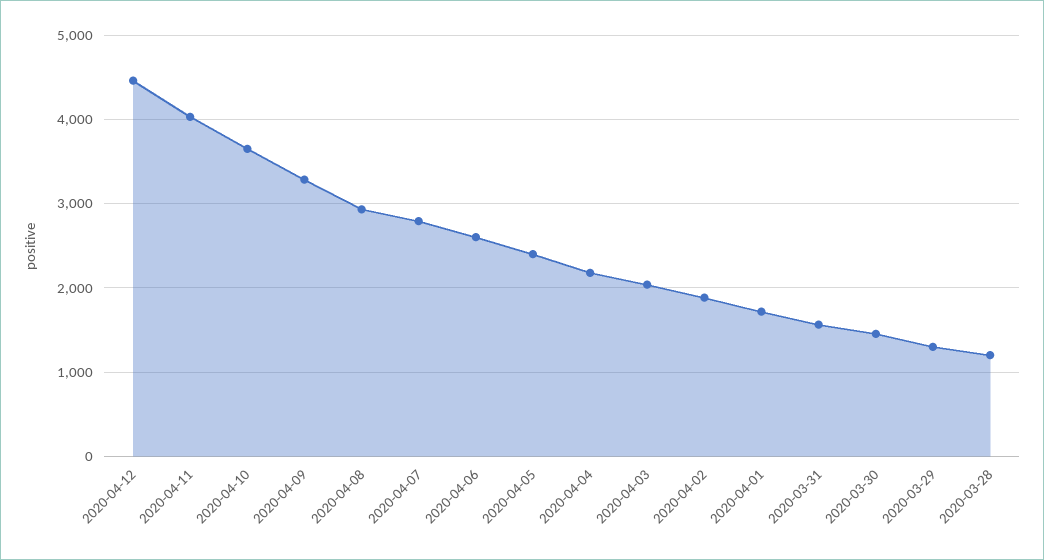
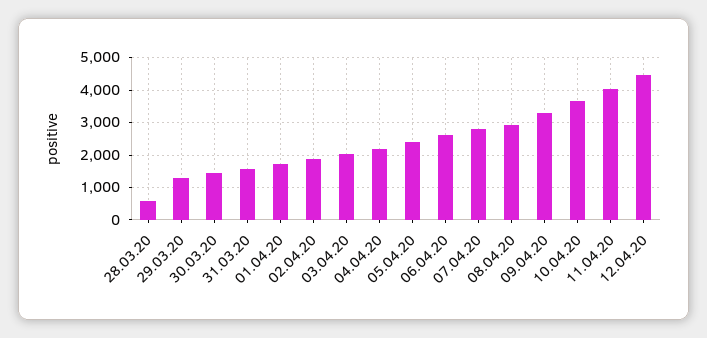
  {
    "2020-04-12": 4500,
    "2020-04-11": 4000,
    "2020-04-10": 3700,
    "2020-04-09": 3300,
    "2020-04-08": 2900,
    "2020-04-07": 2800,
    "2020-04-06": 2600,
    "2020-04-05": 2400,
    "2020-04-04": 2200,
    "2020-04-03": 2000,
    "2020-04-02": 1900,
    "2020-04-01": 1700,
    "2020-03-31": 1600,
    "2020-03-30": 1500,
    "2020-03-29": 1300,
-   "2020-03-28": 1200
+   "2020-03-28": 600
  }

